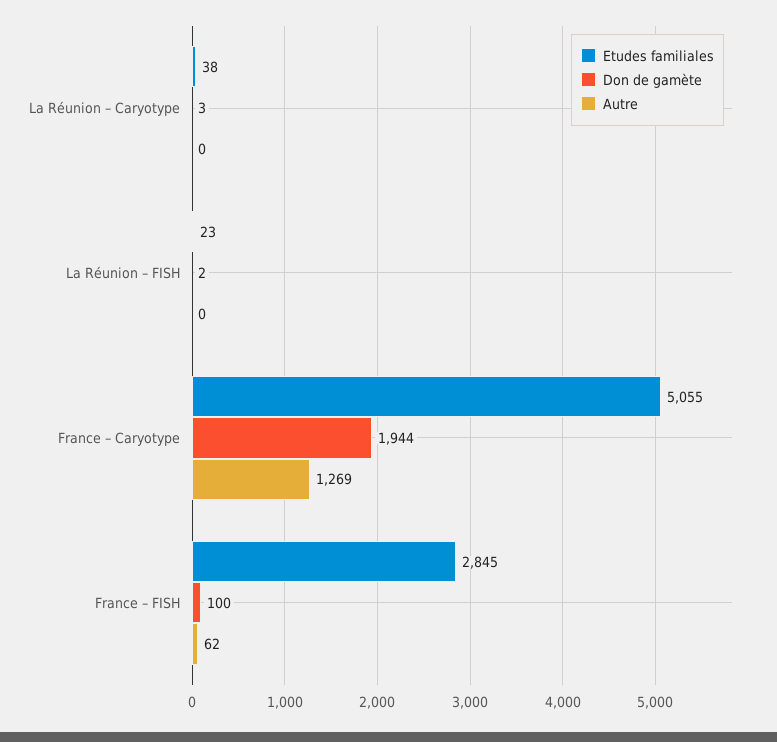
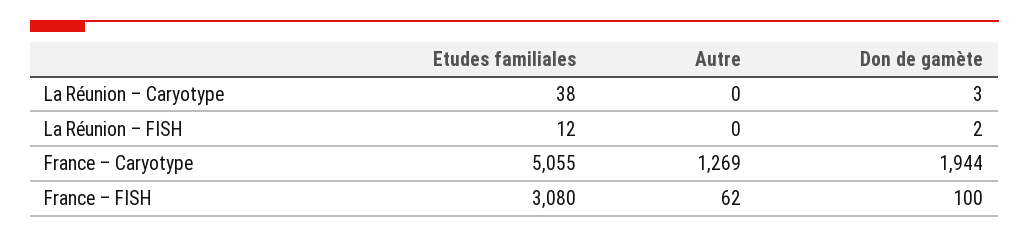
  {
    "Etudes familiales": {
      "La Réunion – Caryotype": 38,
-     "La Réunion – FISH": 23,
+     "La Réunion – FISH": 12,
      "France – Caryotype": 5055,
-     "France – FISH": 2845
+     "France – FISH": 3080
    },
    "Don de gamète": {
      "La Réunion – Caryotype": 3,
      "La Réunion – FISH": 2,
      "France – Caryotype": 1944,
      "France – FISH": 100
    },
    "Autre": {
      "La Réunion – Caryotype": 0,
      "La Réunion – FISH": 0,
      "France – Caryotype": 1269,
      "France – FISH": 62
    }
  }

